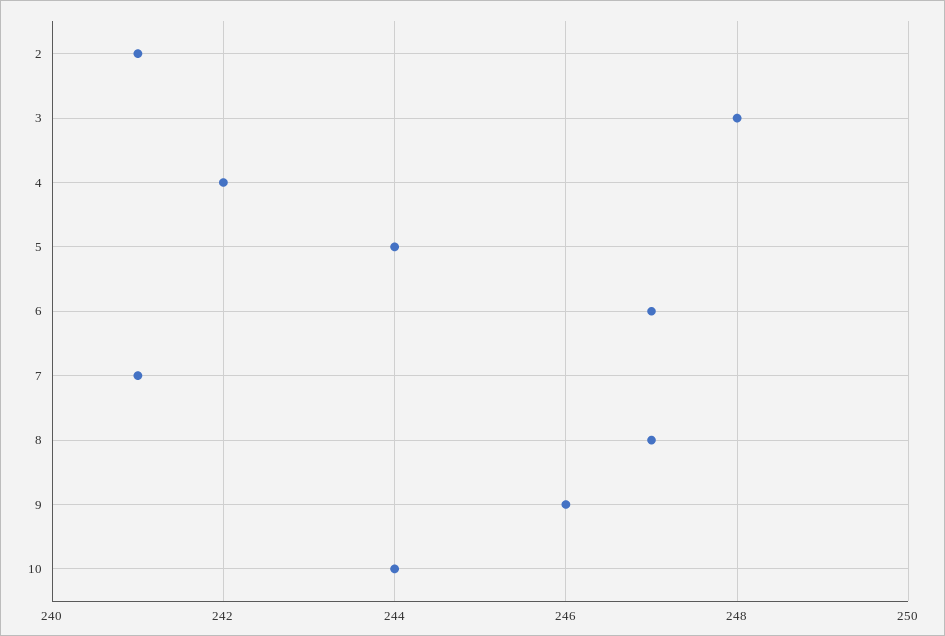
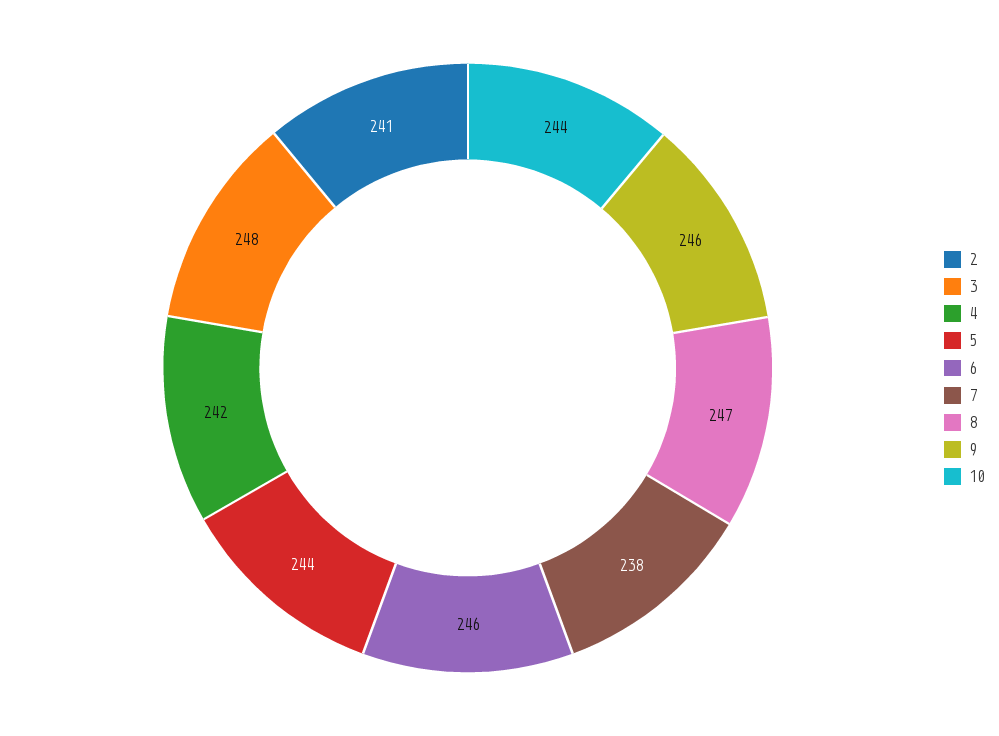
  {
    "2": 241,
    "3": 248,
    "4": 242,
    "5": 244,
-   "6": 247,
+   "6": 246,
-   "7": 241,
+   "7": 238,
    "8": 247,
    "9": 246,
    "10": 244
  }

